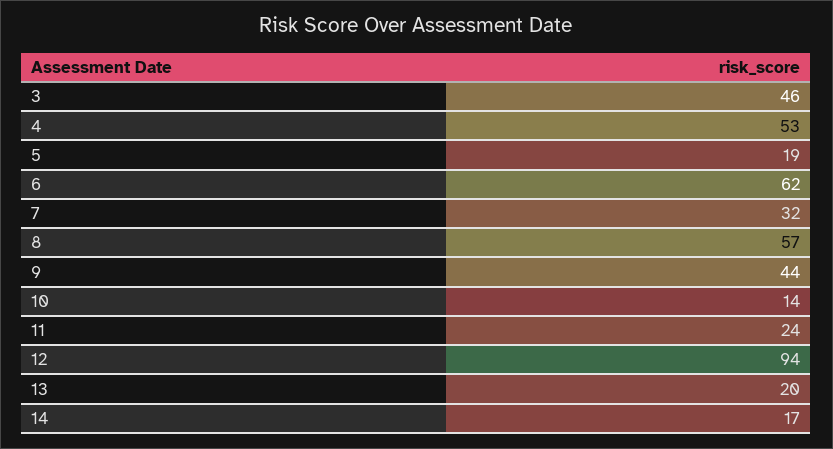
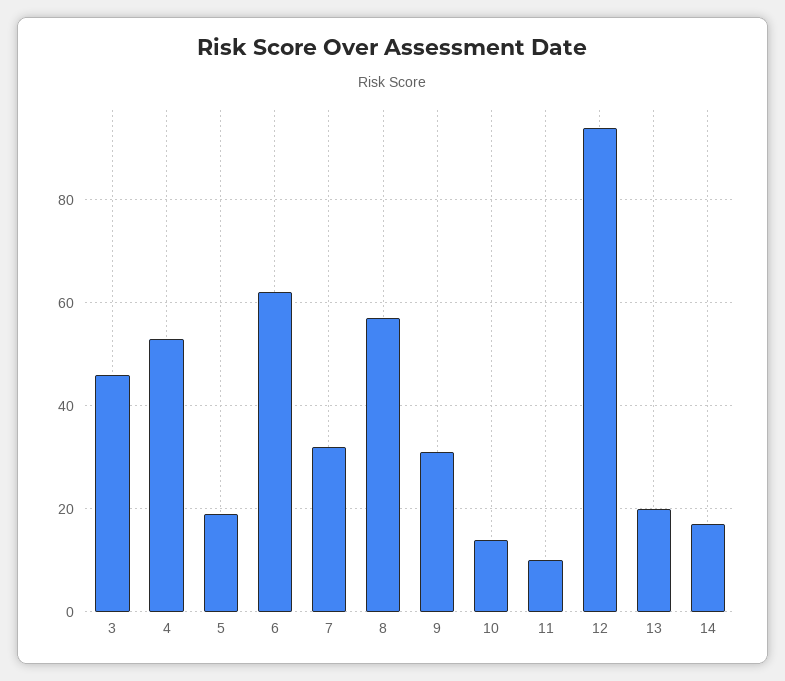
  {
    "3": 46,
    "4": 53,
    "5": 19,
    "6": 62,
    "7": 32,
    "8": 57,
-   "9": 44,
+   "9": 30,
    "10": 14,
-   "11": 24,
+   "11": 10,
    "12": 94,
    "13": 20,
    "14": 17
  }

